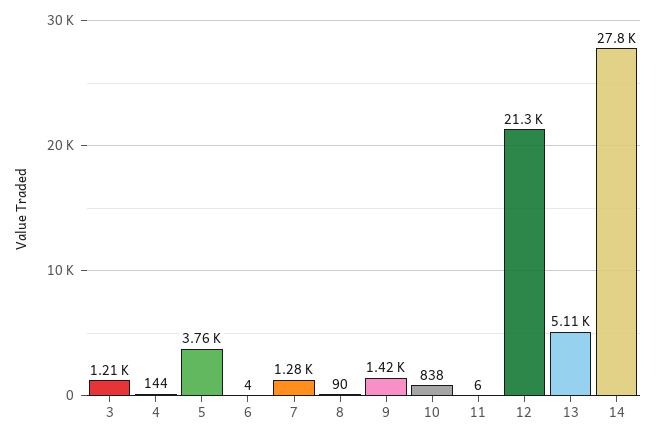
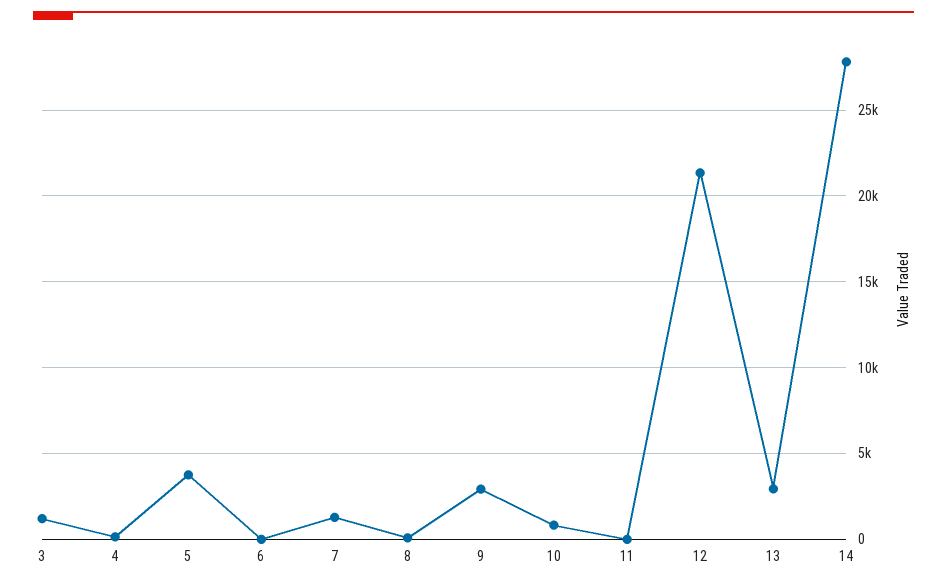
  {
    "3": 1210,
    "4": 144,
    "5": 3760,
    "6": 4,
    "7": 1280,
    "8": 90,
-   "9": 1420,
+   "9": 3000,
    "10": 838,
    "11": 6,
    "12": 21300,
-   "13": 5110,
+   "13": 3000,
    "14": 27800
  }

